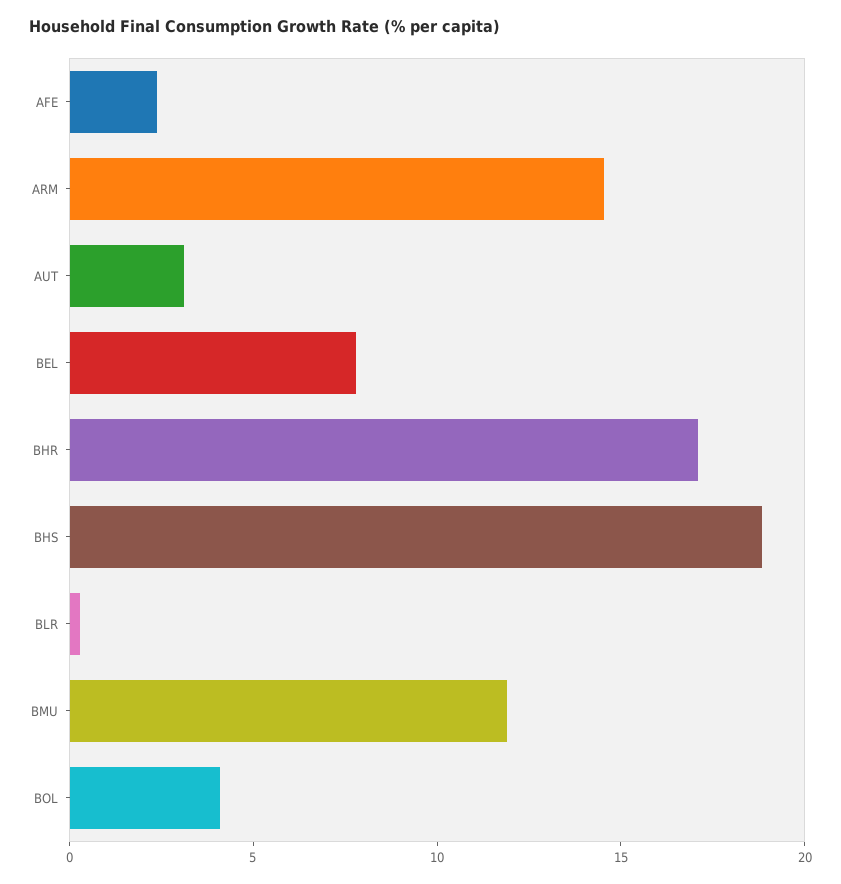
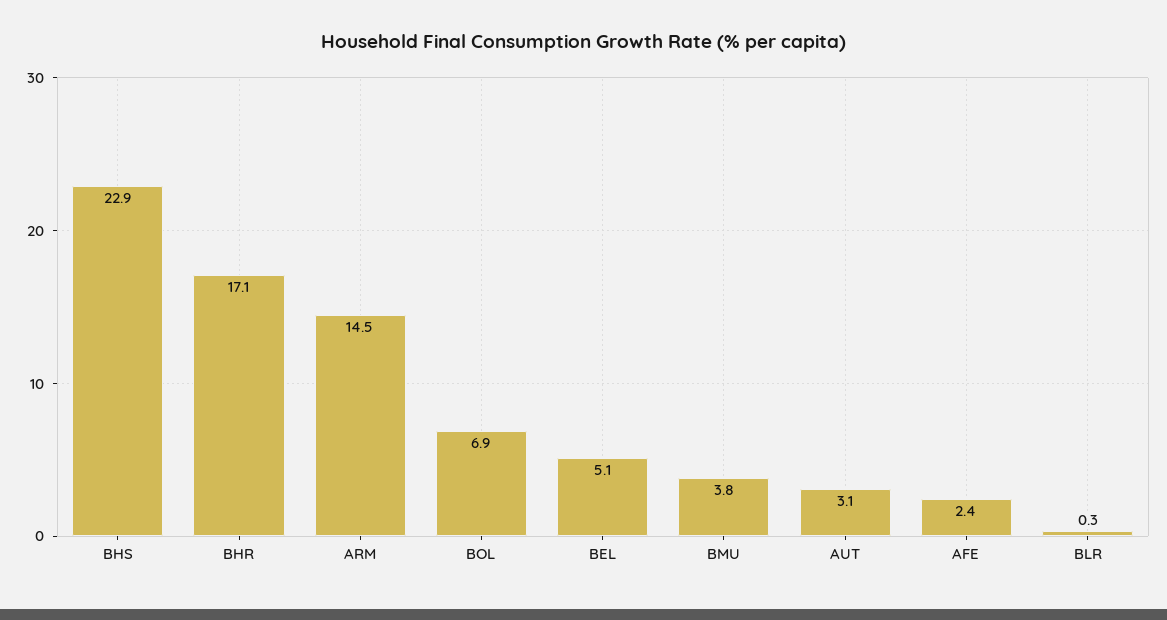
  {
    "AFE": 2.4,
    "ARM": 14.5,
    "AUT": 3.1,
-   "BEL": 8,
+   "BEL": 5.1,
    "BHR": 17.1,
-   "BHS": 19,
+   "BHS": 22.9,
    "BLR": 0.3,
-   "BMU": 12,
+   "BMU": 3.8,
-   "BOL": 4
+   "BOL": 6.9
  }

